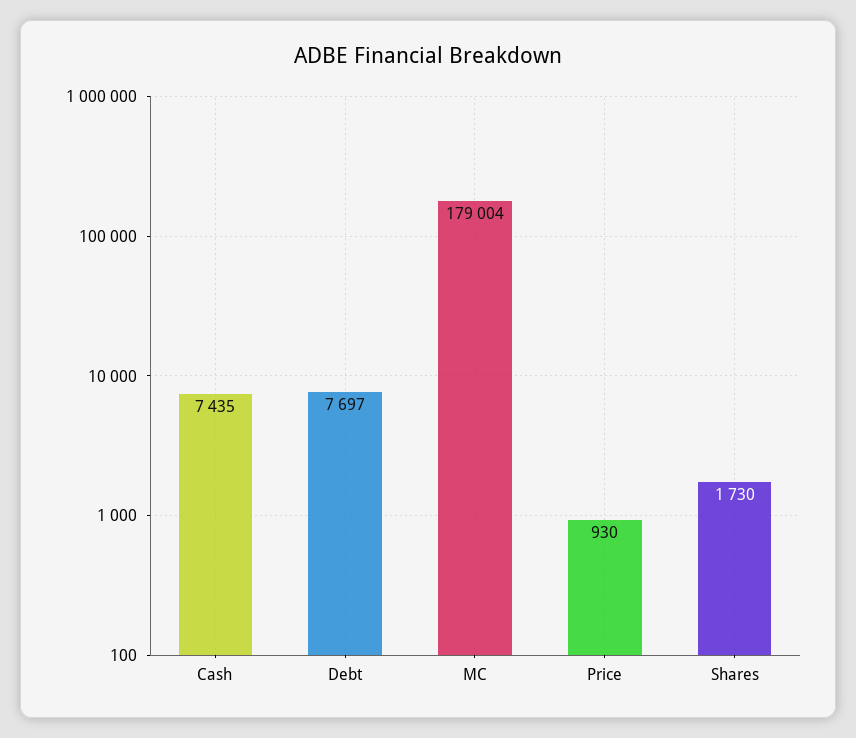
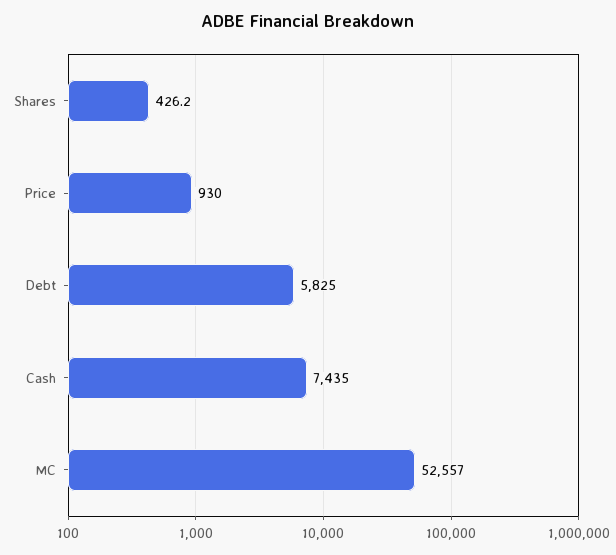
  {
    "Cash": 7435,
-   "Debt": 7697,
+   "Debt": 5825,
-   "MC": 179004,
+   "MC": 52557,
    "Price": 930,
-   "Shares": 1730
+   "Shares": 426.2
  }

